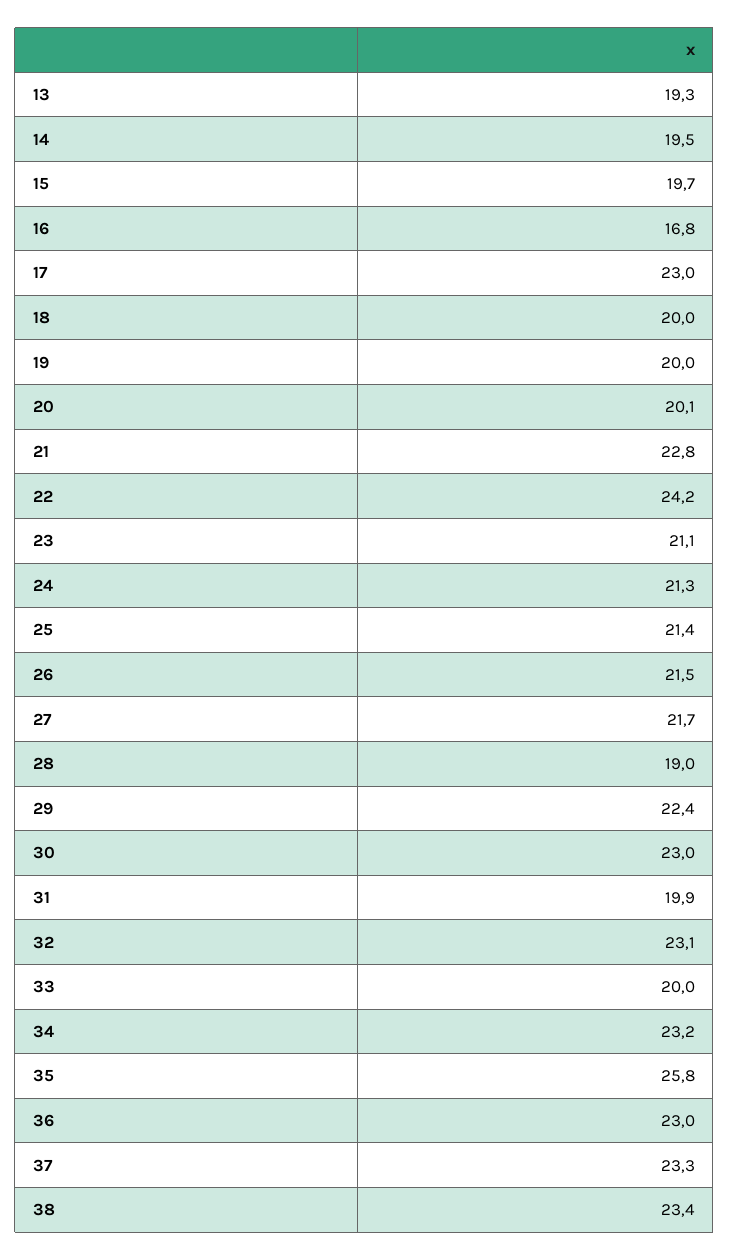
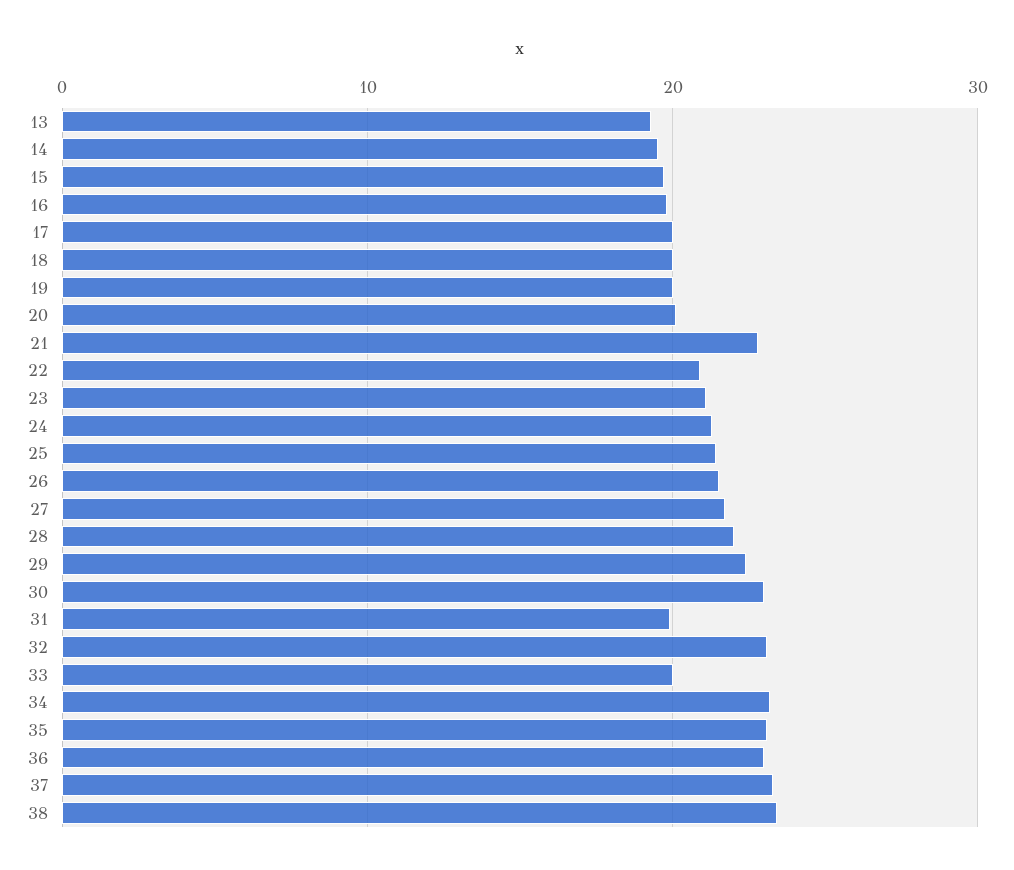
  {
    "13": 19.3,
    "14": 19.5,
    "15": 19.7,
-   "16": 16.8,
+   "16": 20,
-   "17": 23,
+   "17": 20,
    "18": 20,
    "19": 20,
    "20": 20.1,
    "21": 22.8,
-   "22": 24.2,
+   "22": 21,
    "23": 21.1,
    "24": 21.3,
    "25": 21.4,
    "26": 21.5,
    "27": 21.7,
-   "28": 19,
+   "28": 22,
    "29": 22.4,
    "30": 23,
    "31": 19.9,
    "32": 23.1,
    "33": 20,
    "34": 23.2,
-   "35": 25.8,
+   "35": 23,
    "36": 23,
    "37": 23.3,
    "38": 23.4
  }

